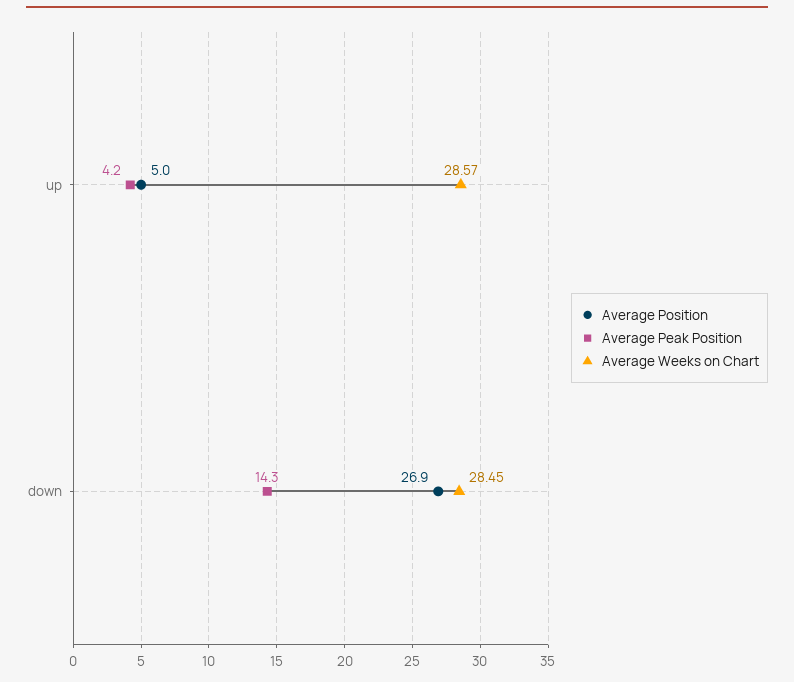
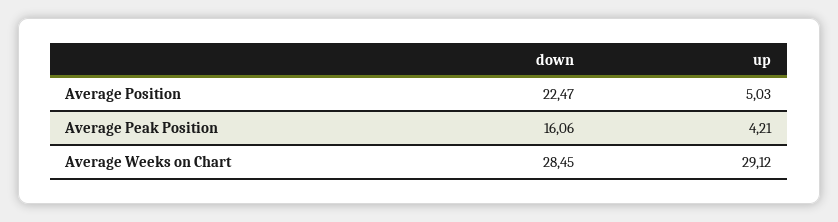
  {
    "Average Position": {
      "up": 5.03,
-     "down": 26.9
+     "down": 22.47
    },
    "Average Peak Position": {
      "up": 4.21,
-     "down": 14.3
+     "down": 16.06
    },
    "Average Weeks on Chart": {
-     "up": 28.57,
+     "up": 29.12,
      "down": 28.45
    }
  }

